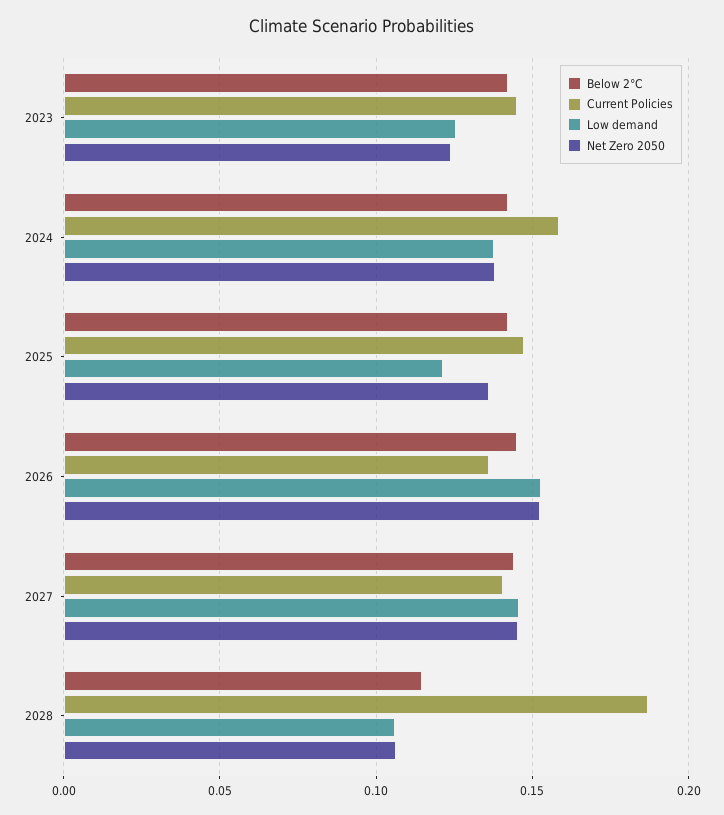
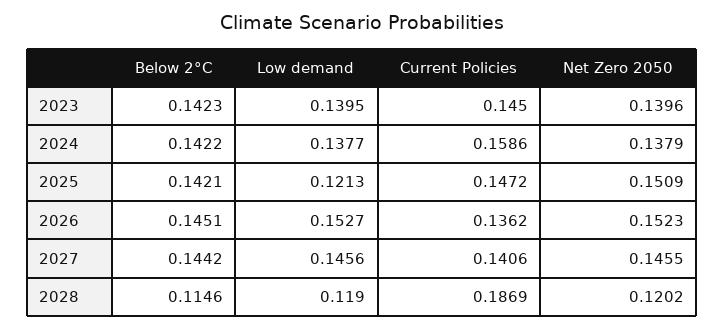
  {
    "Below 2°C": {
      "2023": 0.1423,
      "2024": 0.1422,
      "2025": 0.1421,
      "2026": 0.1451,
      "2027": 0.1442,
      "2028": 0.1146
    },
    "Current Policies": {
      "2023": 0.145,
      "2024": 0.1586,
      "2025": 0.1472,
      "2026": 0.1362,
      "2027": 0.1406,
      "2028": 0.1869
    },
    "Low demand": {
-     "2023": 0.125,
+     "2023": 0.1395,
      "2024": 0.1377,
      "2025": 0.1213,
      "2026": 0.1527,
      "2027": 0.1456,
-     "2028": 0.105
+     "2028": 0.119
    },
    "Net Zero 2050": {
-     "2023": 0.125,
+     "2023": 0.1396,
      "2024": 0.1379,
-     "2025": 0.135,
+     "2025": 0.1509,
      "2026": 0.1523,
      "2027": 0.1455,
-     "2028": 0.105
+     "2028": 0.1202
    }
  }

